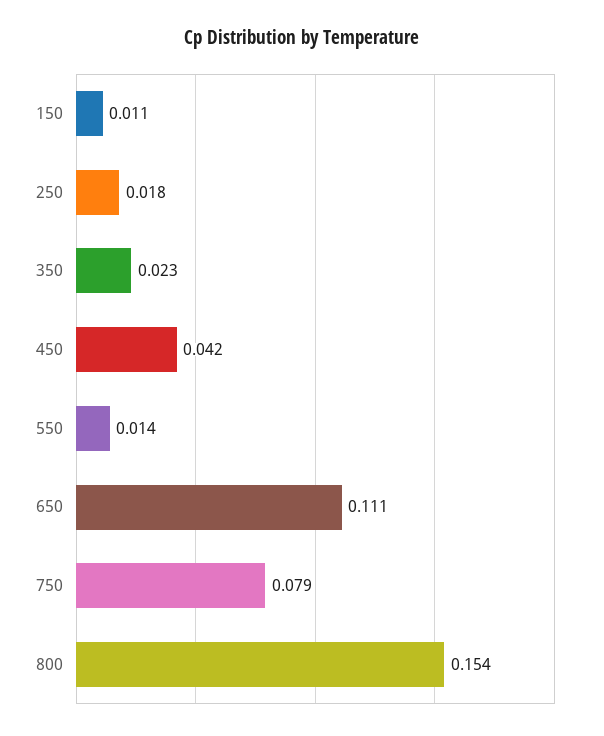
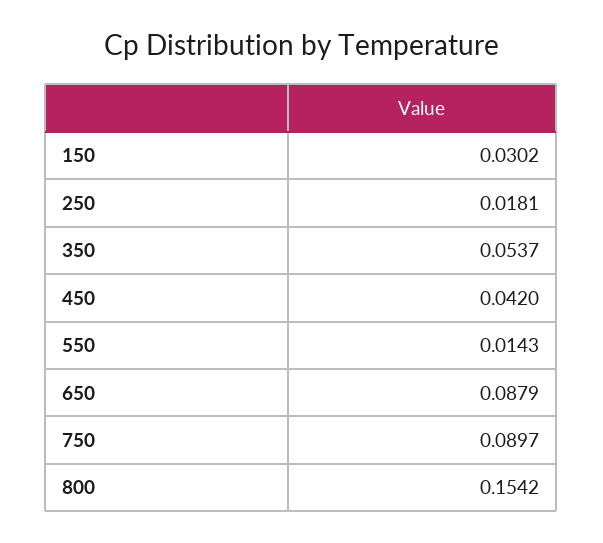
  {
-   "150": 0.011,
+   "150": 0.0302,
    "250": 0.0181,
-   "350": 0.023,
+   "350": 0.0537,
    "450": 0.042,
    "550": 0.0143,
-   "650": 0.111,
+   "650": 0.0879,
-   "750": 0.079,
+   "750": 0.0897,
    "800": 0.1542
  }

